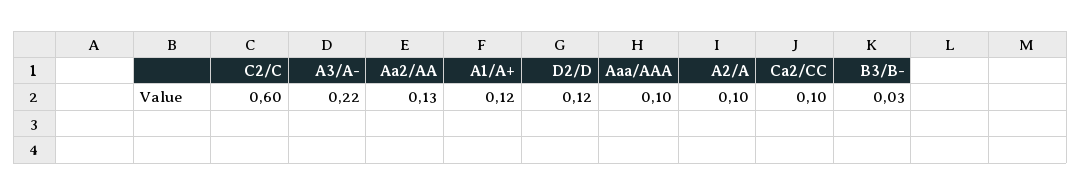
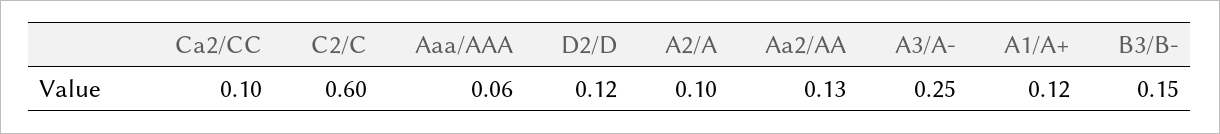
  {
    "C2/C": 0.6,
-   "A3/A-": 0.22,
+   "A3/A-": 0.25,
    "Aa2/AA": 0.13,
    "A1/A+": 0.12,
    "D2/D": 0.12,
-   "Aaa/AAA": 0.1,
+   "Aaa/AAA": 0.06,
    "A2/A": 0.1,
    "Ca2/CC": 0.1,
-   "B3/B-": 0.03
+   "B3/B-": 0.15
  }

